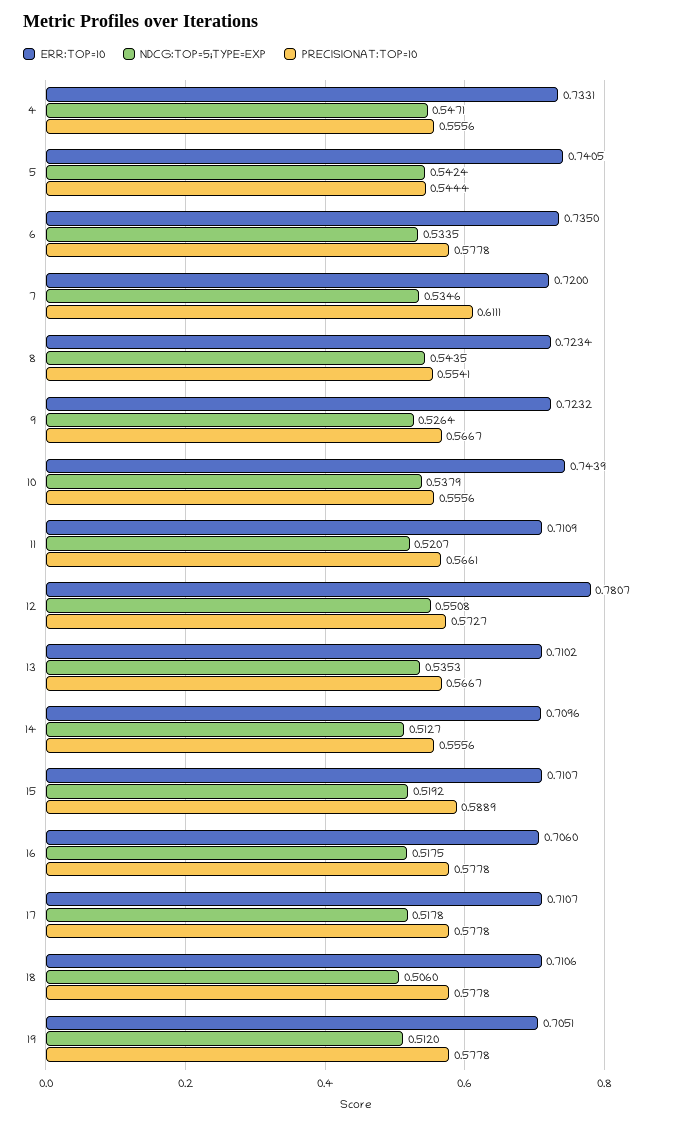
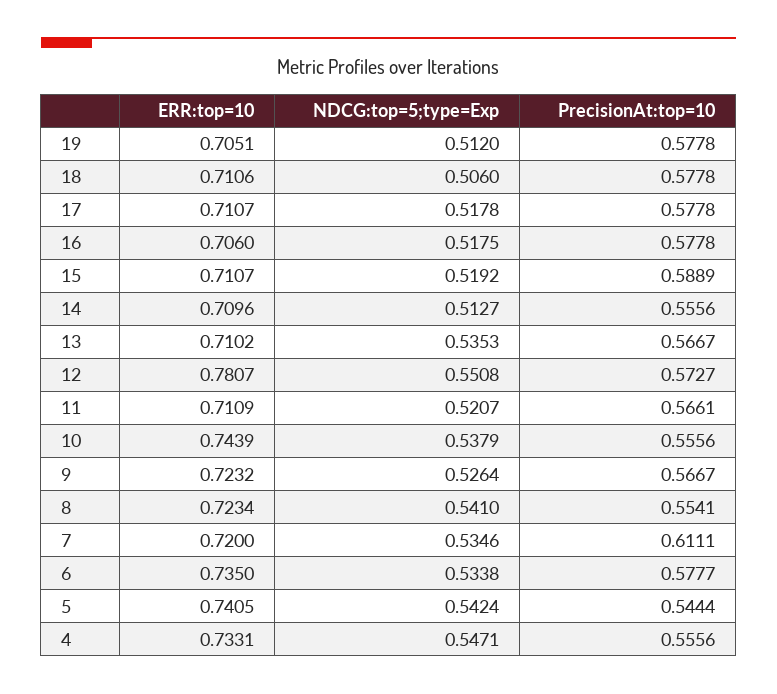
  {
    "ERR:TOP=10": {
      "4": 0.7331,
      "5": 0.7405,
      "6": 0.735,
      "7": 0.72,
      "8": 0.7234,
      "9": 0.7232,
      "10": 0.7439,
      "11": 0.7109,
      "12": 0.7807,
      "13": 0.7102,
      "14": 0.7096,
      "15": 0.7107,
      "16": 0.706,
      "17": 0.7107,
      "18": 0.7106,
      "19": 0.7051
    },
    "NDCG:TOP=5;TYPE=EXP": {
      "4": 0.5471,
      "5": 0.5424,
-     "6": 0.5335,
+     "6": 0.5338,
      "7": 0.5346,
-     "8": 0.5435,
+     "8": 0.541,
      "9": 0.5264,
      "10": 0.5379,
      "11": 0.5207,
      "12": 0.5508,
      "13": 0.5353,
      "14": 0.5127,
      "15": 0.5192,
      "16": 0.5175,
      "17": 0.5178,
      "18": 0.506,
      "19": 0.512
    },
    "PRECISIONAT:TOP=10": {
      "4": 0.5556,
      "5": 0.5444,
-     "6": 0.5778,
+     "6": 0.5777,
      "7": 0.6111,
      "8": 0.5541,
      "9": 0.5667,
      "10": 0.5556,
      "11": 0.5661,
      "12": 0.5727,
      "13": 0.5667,
      "14": 0.5556,
      "15": 0.5889,
      "16": 0.5778,
      "17": 0.5778,
      "18": 0.5778,
      "19": 0.5778
    }
  }

